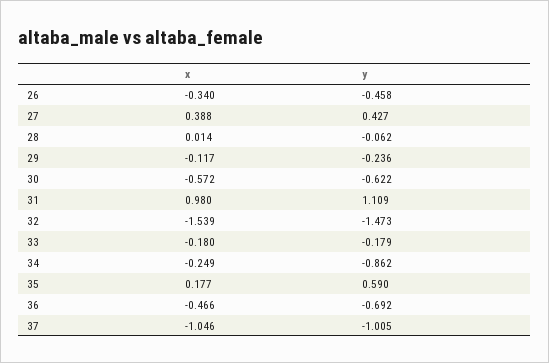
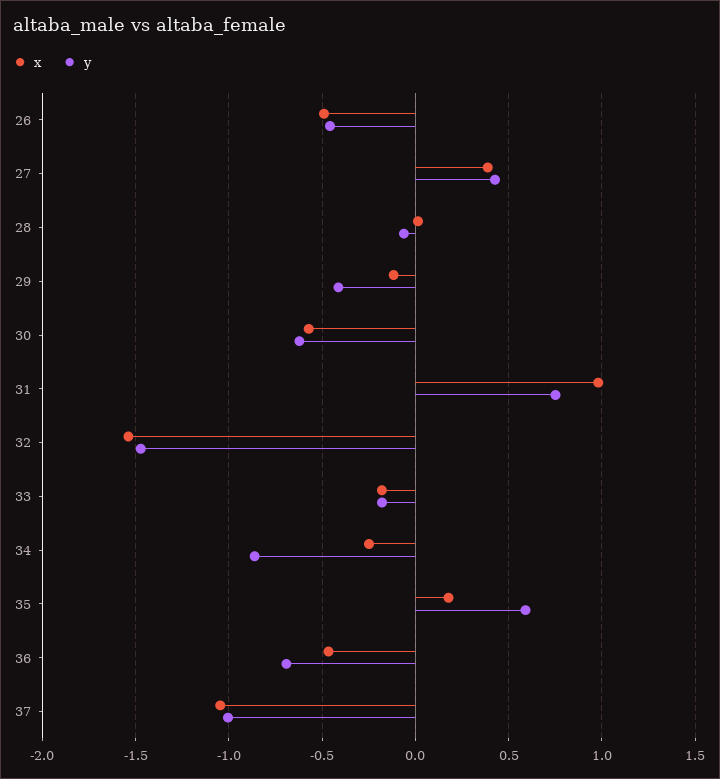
  {
    "x": {
-     "26": -0.34,
+     "26": -0.5,
      "27": 0.388,
      "28": 0.014,
      "29": -0.117,
      "30": -0.572,
      "31": 0.98,
      "32": -1.539,
      "33": -0.18,
      "34": -0.249,
      "35": 0.177,
      "36": -0.466,
      "37": -1.046
    },
    "y": {
      "26": -0.458,
      "27": 0.427,
      "28": -0.062,
-     "29": -0.236,
+     "29": -0.4,
      "30": -0.622,
-     "31": 1.109,
+     "31": 0.75,
      "32": -1.473,
      "33": -0.179,
      "34": -0.862,
      "35": 0.59,
      "36": -0.692,
      "37": -1.005
    }
  }

